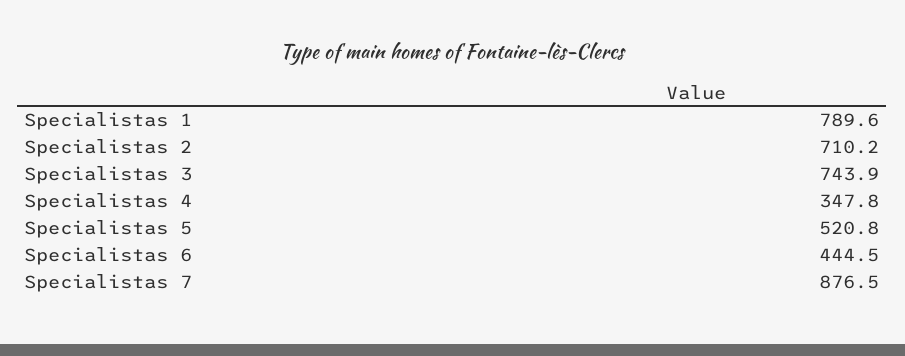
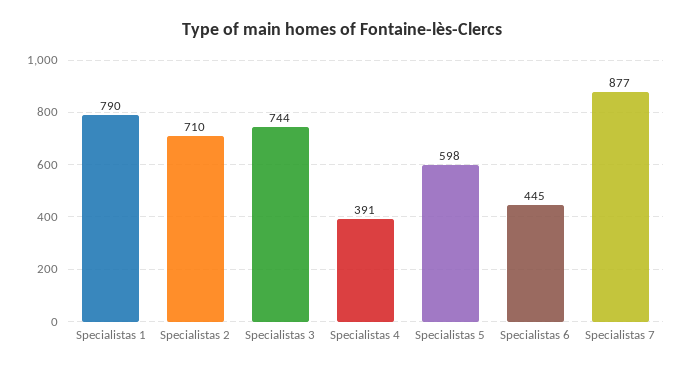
  {
    "Specialistas 1": 789.6,
    "Specialistas 2": 710.2,
    "Specialistas 3": 743.9,
-   "Specialistas 4": 347.8,
+   "Specialistas 4": 391,
-   "Specialistas 5": 520.8,
+   "Specialistas 5": 598,
    "Specialistas 6": 444.5,
    "Specialistas 7": 876.5
  }

